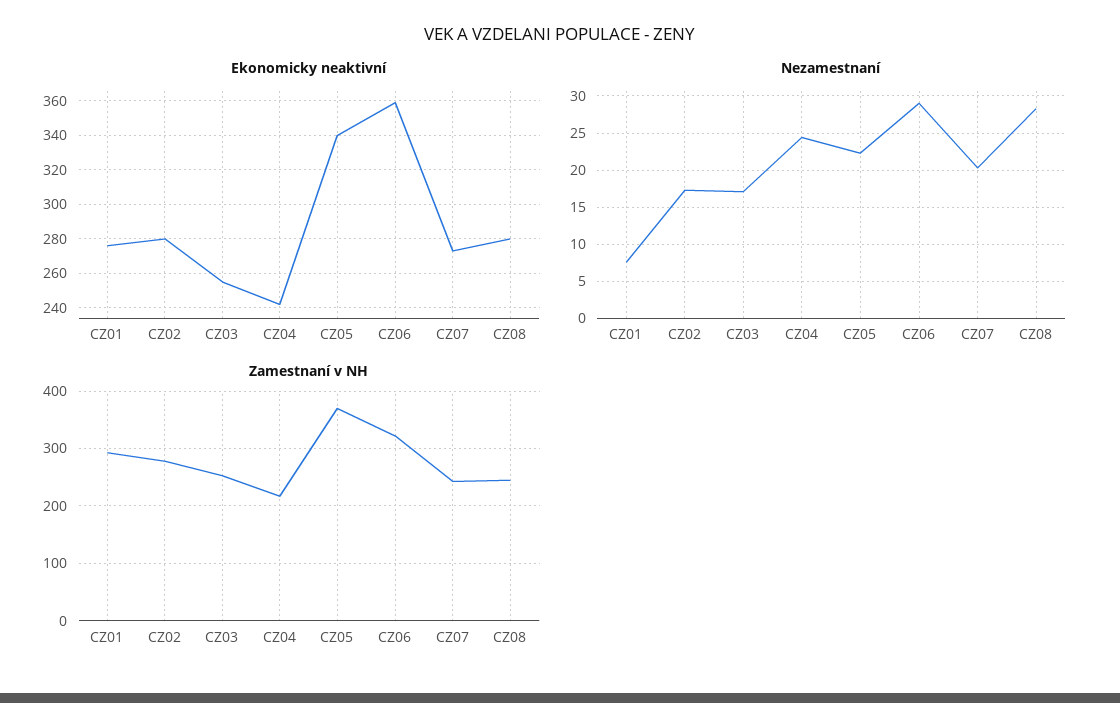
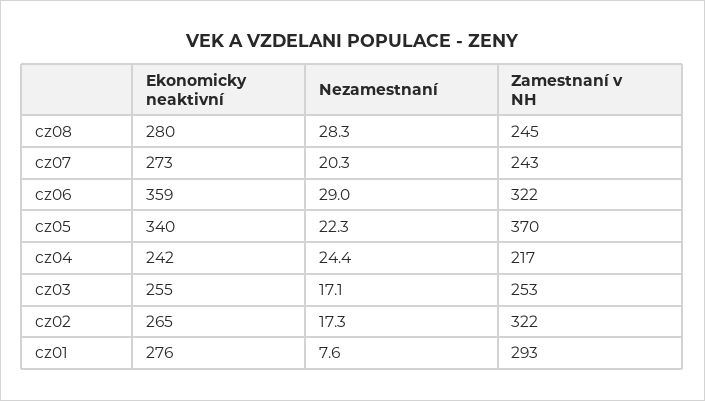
  {
    "Ekonomicky neaktivní": {
      "CZ01": 276,
-     "CZ02": 280,
+     "CZ02": 265,
      "CZ03": 255,
      "CZ04": 242,
      "CZ05": 340,
      "CZ06": 359,
      "CZ07": 273,
      "CZ08": 280
    },
    "Nezamestnaní": {
      "CZ01": 7.6,
      "CZ02": 17.3,
      "CZ03": 17.1,
      "CZ04": 24.4,
      "CZ05": 22.3,
      "CZ06": 29,
      "CZ07": 20.3,
      "CZ08": 28.3
    },
    "Zamestnaní v NH": {
      "CZ01": 293,
-     "CZ02": 280,
+     "CZ02": 322,
      "CZ03": 253,
      "CZ04": 217,
      "CZ05": 370,
      "CZ06": 322,
      "CZ07": 243,
      "CZ08": 245
    }
  }

